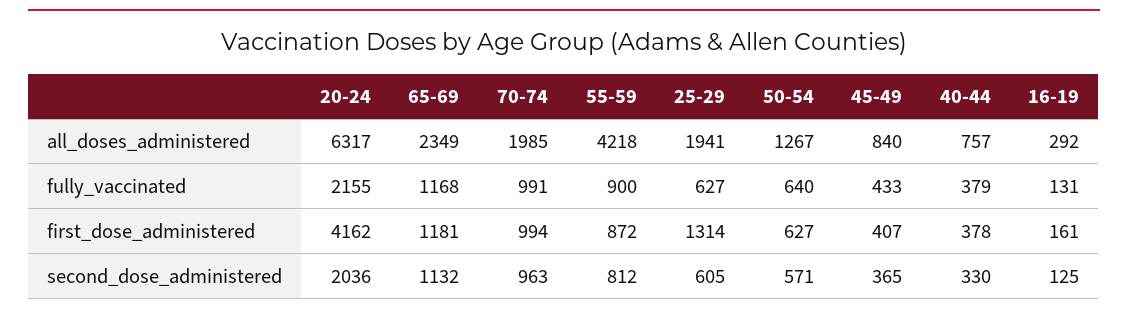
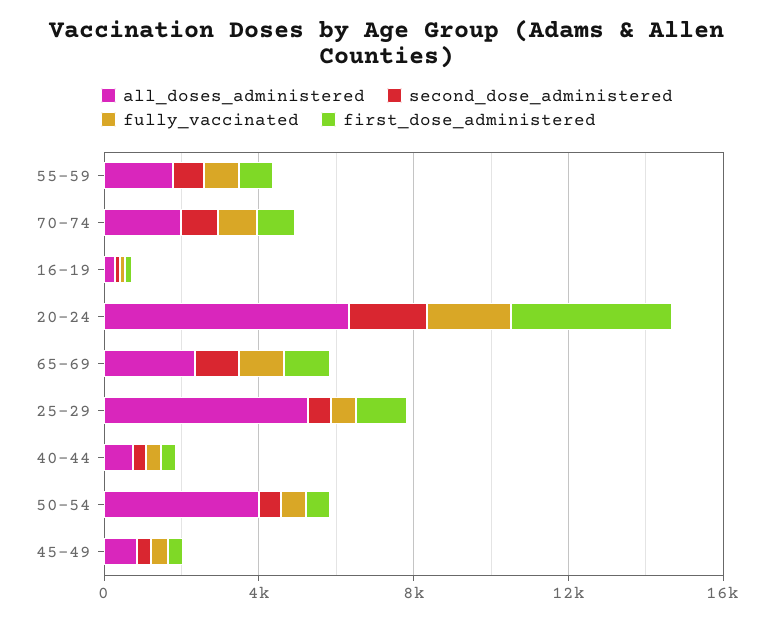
  {
    "all_doses_administered": {
      "20-24": 6317,
      "65-69": 2349,
      "70-74": 1985,
-     "55-59": 4218,
+     "55-59": 2000,
-     "25-29": 1941,
+     "25-29": 5000,
-     "50-54": 1267,
+     "50-54": 4000,
      "45-49": 840,
      "40-44": 757,
      "16-19": 292
    },
    "fully_vaccinated": {
      "20-24": 2155,
      "65-69": 1168,
      "70-74": 991,
      "55-59": 900,
      "25-29": 627,
      "50-54": 640,
      "45-49": 433,
      "40-44": 379,
      "16-19": 131
    },
    "first_dose_administered": {
      "20-24": 4162,
      "65-69": 1181,
      "70-74": 994,
      "55-59": 872,
      "25-29": 1314,
      "50-54": 627,
      "45-49": 407,
      "40-44": 378,
      "16-19": 161
    },
    "second_dose_administered": {
      "20-24": 2036,
      "65-69": 1132,
      "70-74": 963,
      "55-59": 812,
      "25-29": 605,
      "50-54": 571,
      "45-49": 365,
      "40-44": 330,
      "16-19": 125
    }
  }

